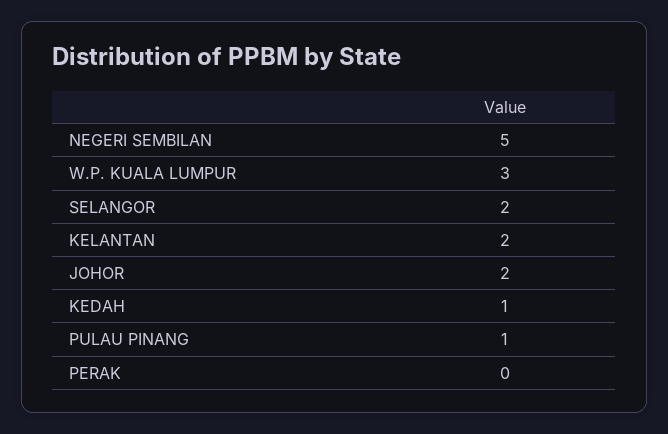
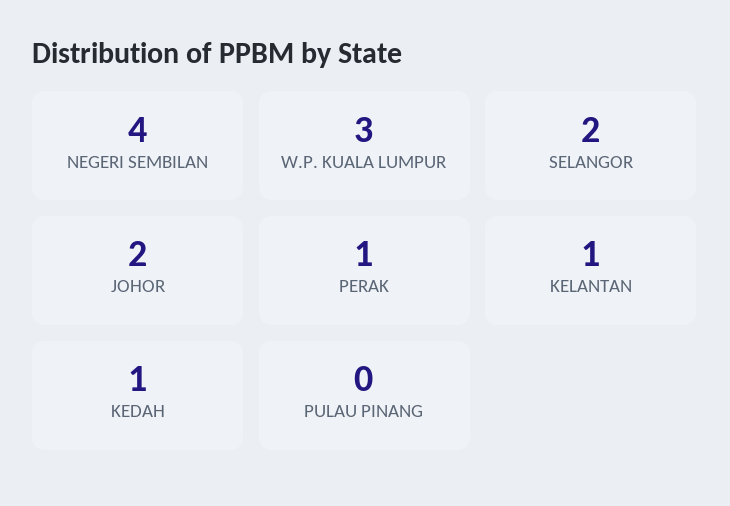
  {
-   "NEGERI SEMBILAN": 5,
+   "NEGERI SEMBILAN": 4,
    "W.P. KUALA LUMPUR": 3,
    "SELANGOR": 2,
-   "KELANTAN": 2,
+   "KELANTAN": 1,
    "JOHOR": 2,
    "KEDAH": 1,
-   "PULAU PINANG": 1,
+   "PULAU PINANG": 0,
-   "PERAK": 0
+   "PERAK": 1
  }

